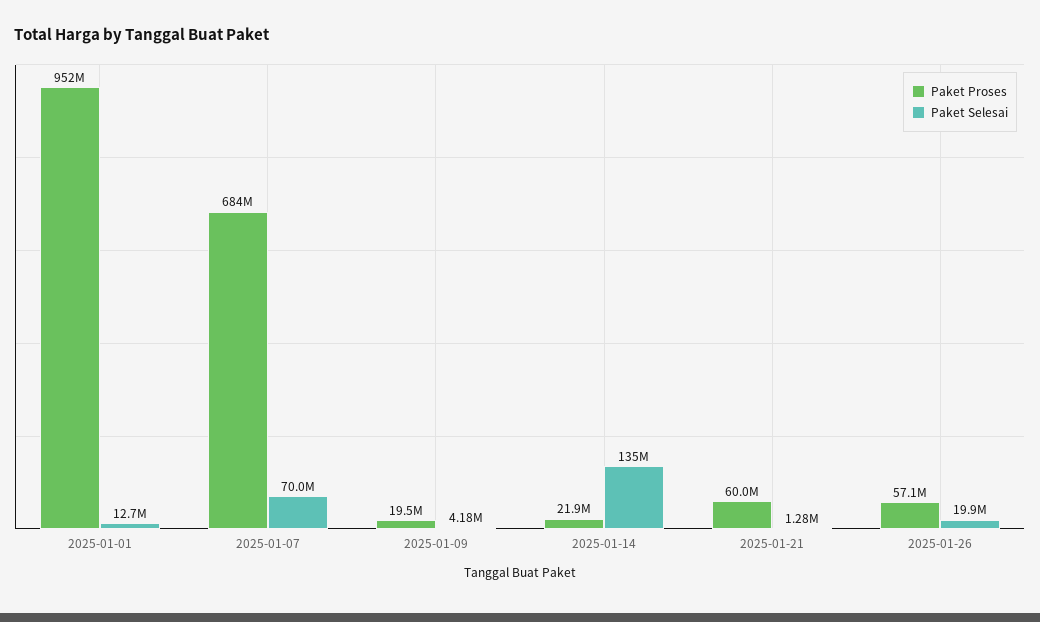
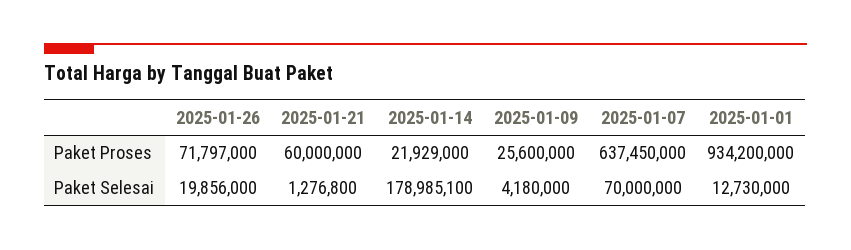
  {
    "Paket Proses": {
-     "2025-01-01": 952000000,
+     "2025-01-01": 934200000,
-     "2025-01-07": 684000000,
+     "2025-01-07": 637450000,
-     "2025-01-09": 19500000,
+     "2025-01-09": 25600000,
      "2025-01-14": 21929000,
      "2025-01-21": 60000000,
-     "2025-01-26": 57100000
+     "2025-01-26": 71797000
    },
    "Paket Selesai": {
      "2025-01-01": 12730000,
      "2025-01-07": 70000000,
      "2025-01-09": 4180000,
-     "2025-01-14": 135000000,
+     "2025-01-14": 178985100,
      "2025-01-21": 1276800,
      "2025-01-26": 19856000
    }
  }

